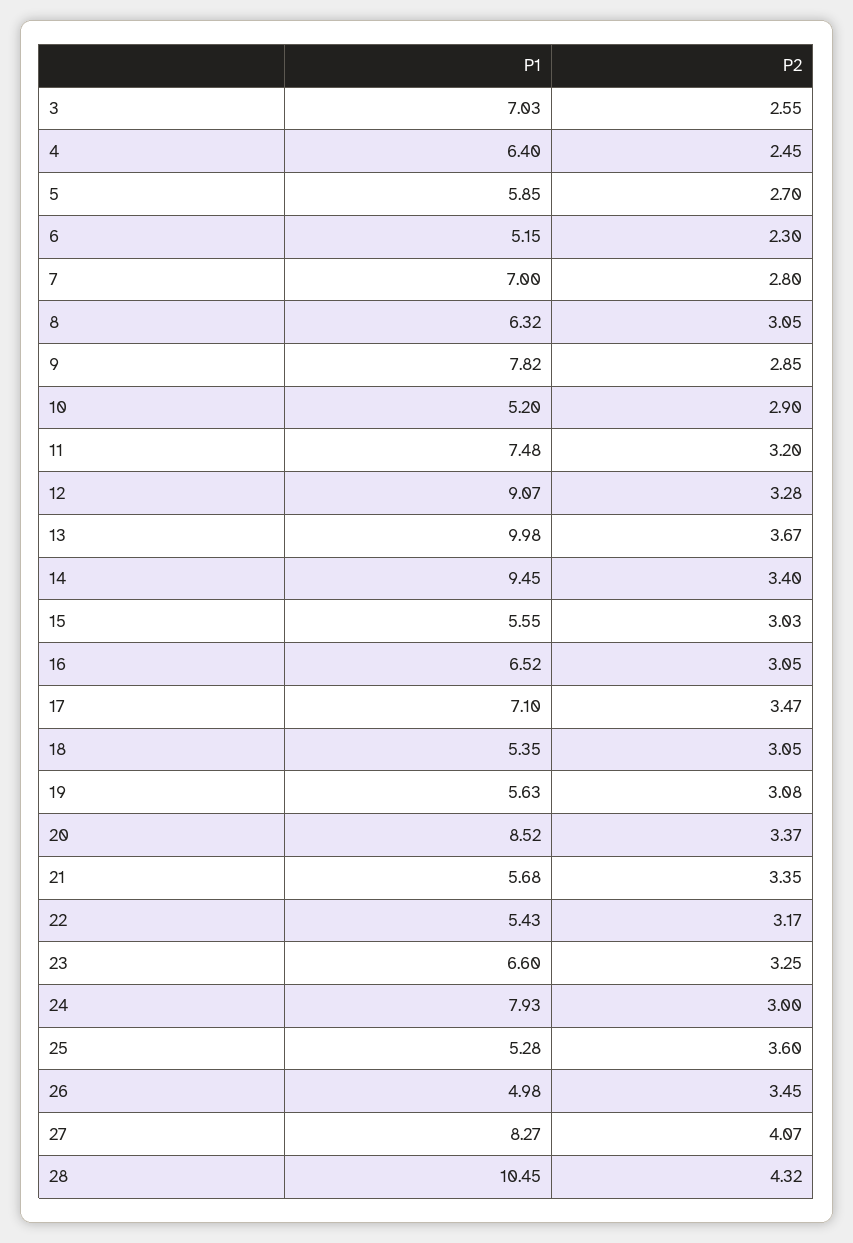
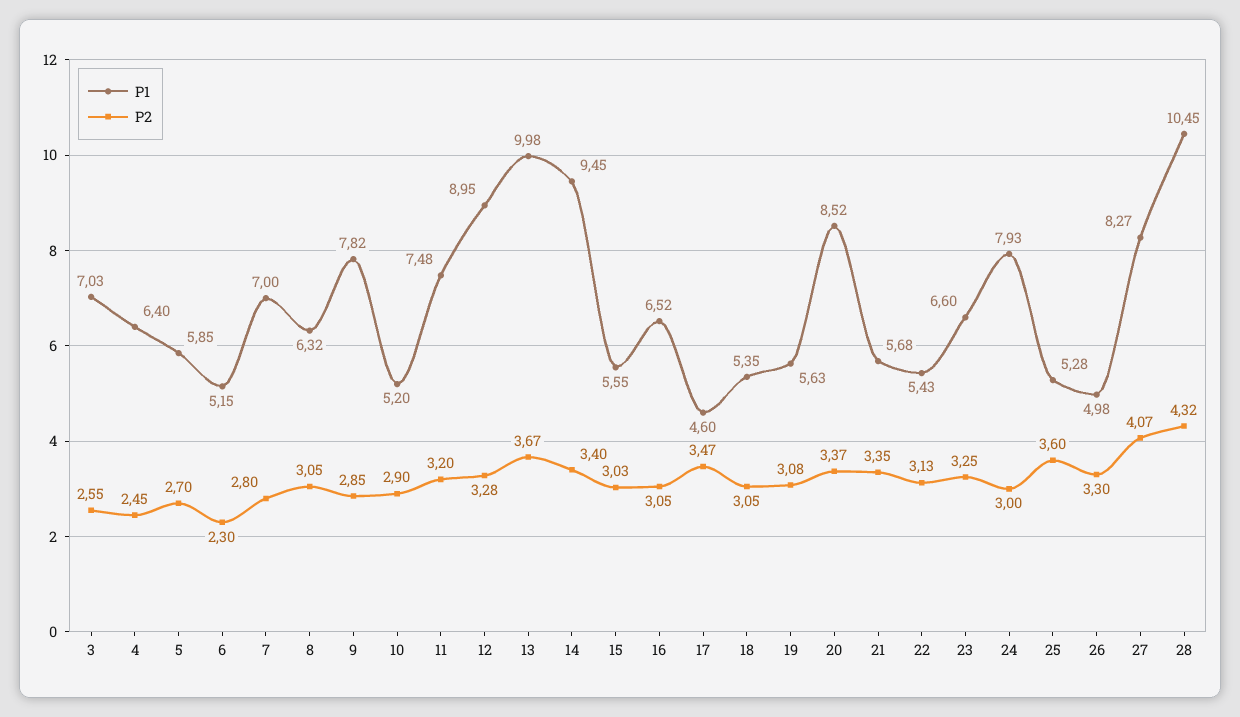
  {
    "P1": {
      "3": 7.03,
      "4": 6.4,
      "5": 5.85,
      "6": 5.15,
      "7": 7,
      "8": 6.32,
      "9": 7.82,
      "10": 5.2,
      "11": 7.48,
-     "12": 9.07,
+     "12": 8.95,
      "13": 9.98,
      "14": 9.45,
      "15": 5.55,
      "16": 6.52,
-     "17": 7.1,
+     "17": 4.6,
      "18": 5.35,
      "19": 5.63,
      "20": 8.52,
      "21": 5.68,
      "22": 5.43,
      "23": 6.6,
      "24": 7.93,
      "25": 5.28,
      "26": 4.98,
      "27": 8.27,
      "28": 10.45
    },
    "P2": {
      "3": 2.55,
      "4": 2.45,
      "5": 2.7,
      "6": 2.3,
      "7": 2.8,
      "8": 3.05,
      "9": 2.85,
      "10": 2.9,
      "11": 3.2,
      "12": 3.28,
      "13": 3.67,
      "14": 3.4,
      "15": 3.03,
      "16": 3.05,
      "17": 3.47,
      "18": 3.05,
      "19": 3.08,
      "20": 3.37,
      "21": 3.35,
-     "22": 3.17,
+     "22": 3.13,
      "23": 3.25,
      "24": 3,
      "25": 3.6,
-     "26": 3.45,
+     "26": 3.3,
      "27": 4.07,
      "28": 4.32
    }
  }

